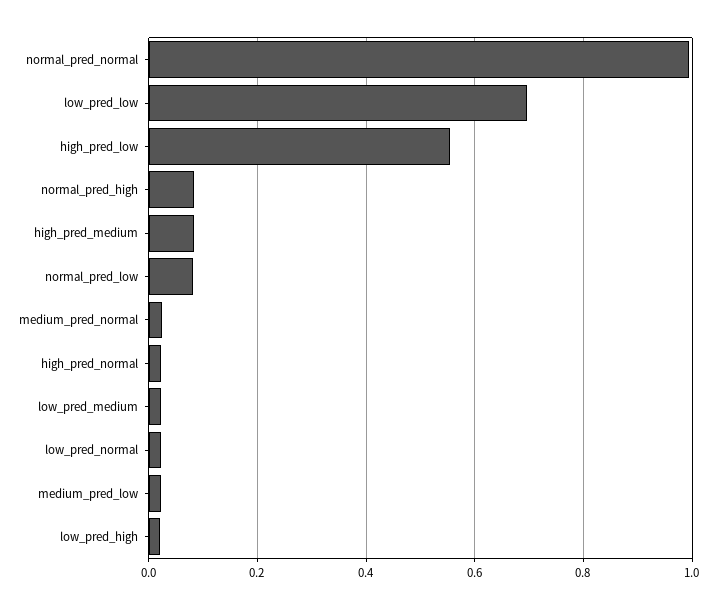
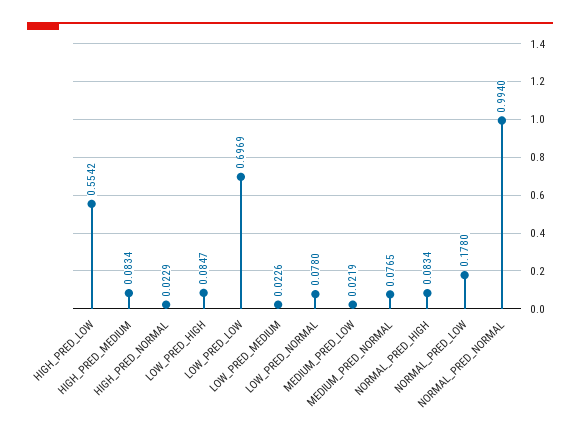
  {
    "normal_pred_normal": 0.994,
    "low_pred_low": 0.6969,
    "high_pred_low": 0.5542,
    "normal_pred_high": 0.0834,
    "high_pred_medium": 0.0834,
-   "normal_pred_low": 0.08,
+   "normal_pred_low": 0.178,
-   "medium_pred_normal": 0.02,
+   "medium_pred_normal": 0.0765,
    "high_pred_normal": 0.0229,
    "low_pred_medium": 0.0226,
-   "low_pred_normal": 0.02,
+   "low_pred_normal": 0.078,
    "medium_pred_low": 0.0219,
-   "low_pred_high": 0.02
+   "low_pred_high": 0.0847
  }

